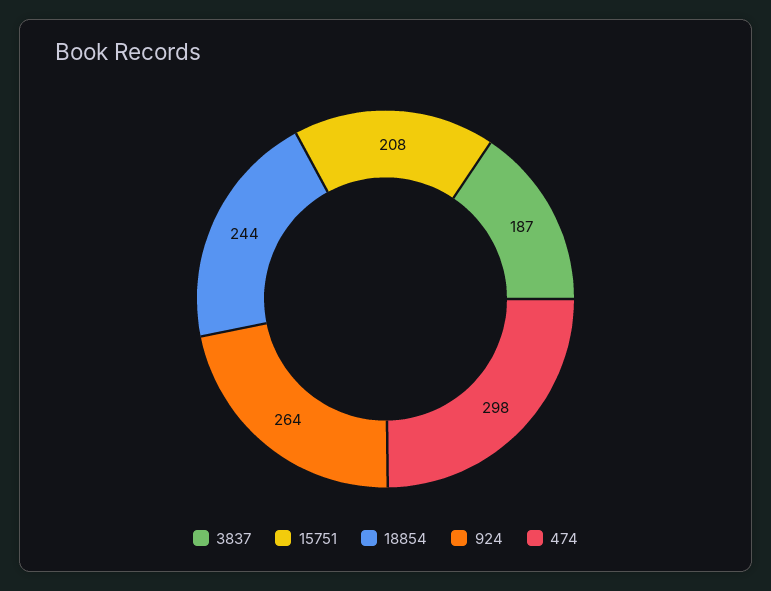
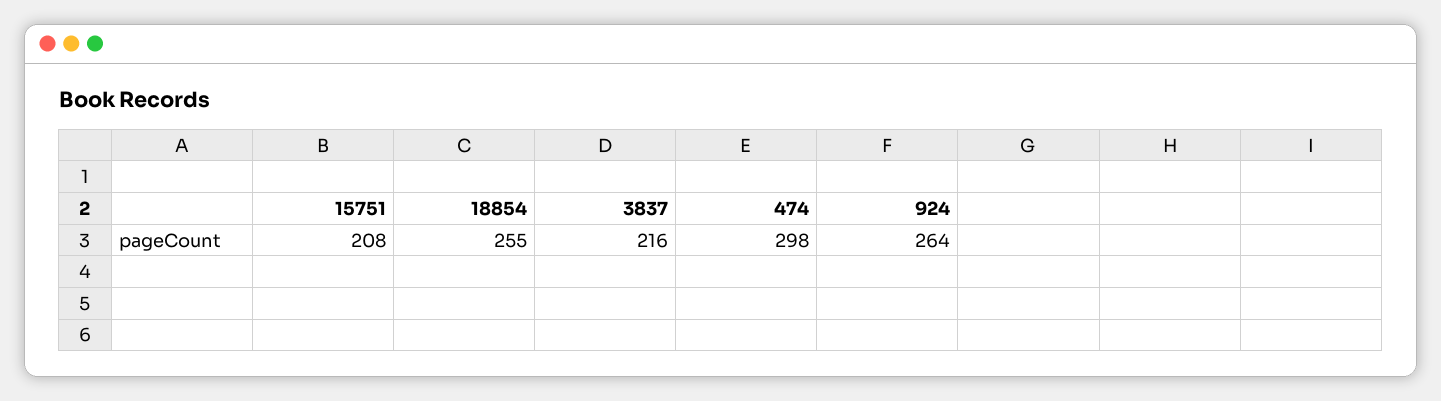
  {
-   "3837": 187,
+   "3837": 216,
    "15751": 208,
-   "18854": 244,
+   "18854": 255,
    "924": 264,
    "474": 298
  }

